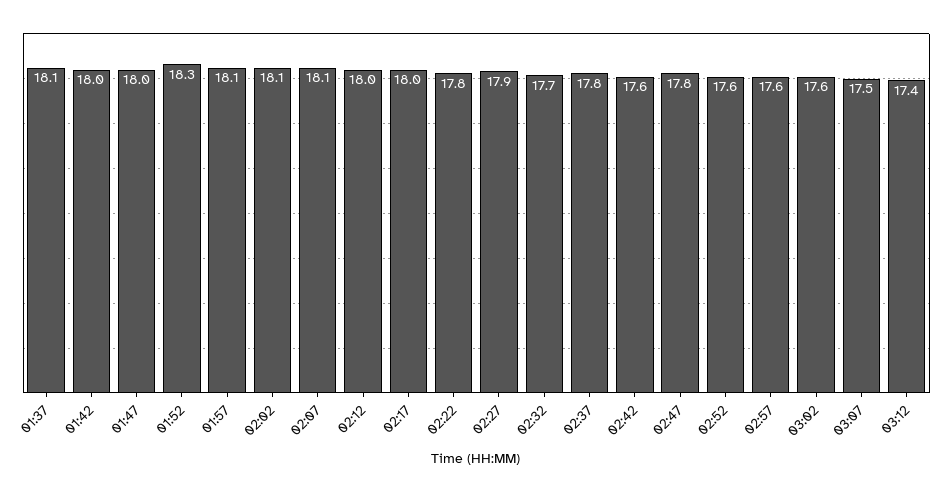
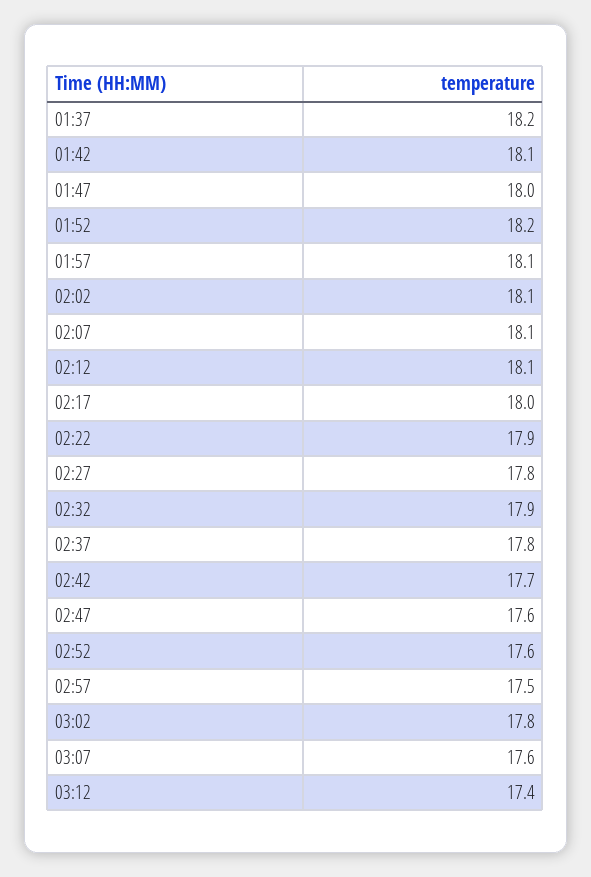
  {
-   "01:37": 18.1,
+   "01:37": 18.2,
-   "01:42": 18,
+   "01:42": 18.1,
    "01:47": 18,
-   "01:52": 18.3,
+   "01:52": 18.2,
    "01:57": 18.1,
    "02:02": 18.1,
    "02:07": 18.1,
-   "02:12": 18,
+   "02:12": 18.1,
    "02:17": 18,
-   "02:22": 17.8,
+   "02:22": 17.9,
-   "02:27": 17.9,
+   "02:27": 17.8,
-   "02:32": 17.7,
+   "02:32": 17.9,
    "02:37": 17.8,
-   "02:42": 17.6,
+   "02:42": 17.7,
-   "02:47": 17.8,
+   "02:47": 17.6,
    "02:52": 17.6,
-   "02:57": 17.6,
+   "02:57": 17.5,
-   "03:02": 17.6,
+   "03:02": 17.8,
-   "03:07": 17.5,
+   "03:07": 17.6,
    "03:12": 17.4
  }

